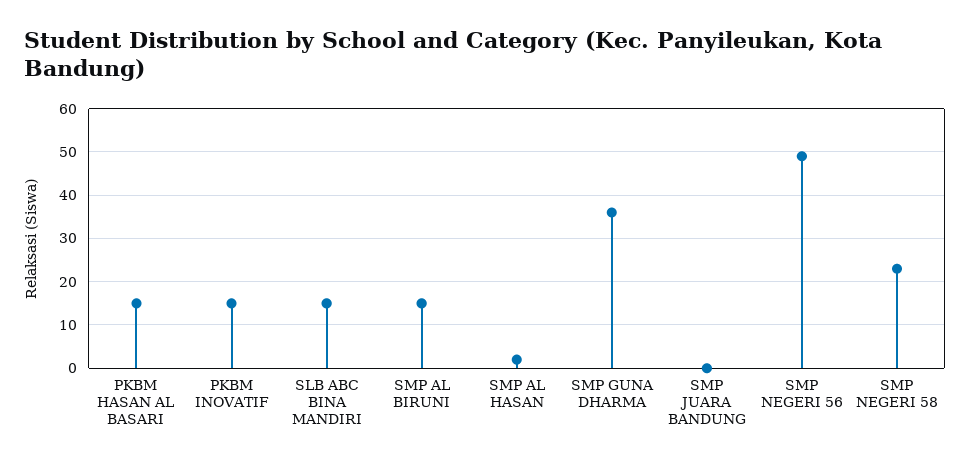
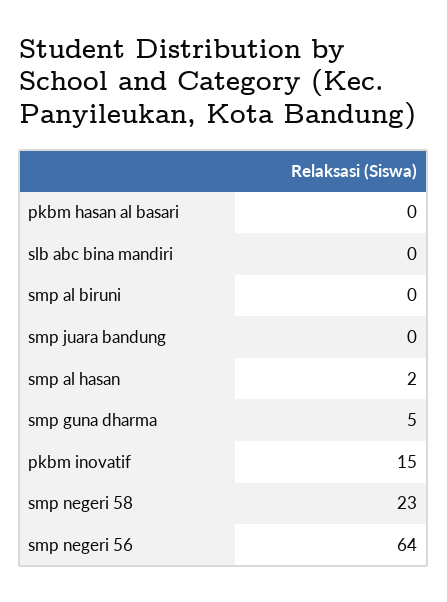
  {
-   "PKBM HASAN AL BASARI": 15,
+   "PKBM HASAN AL BASARI": 0,
    "PKBM INOVATIF": 15,
-   "SLB ABC BINA MANDIRI": 15,
+   "SLB ABC BINA MANDIRI": 0,
-   "SMP AL BIRUNI": 15,
+   "SMP AL BIRUNI": 0,
    "SMP AL HASAN": 2,
-   "SMP GUNA DHARMA": 35,
+   "SMP GUNA DHARMA": 5,
    "SMP JUARA BANDUNG": 0,
-   "SMP NEGERI 56": 50,
+   "SMP NEGERI 56": 64,
    "SMP NEGERI 58": 23
  }

